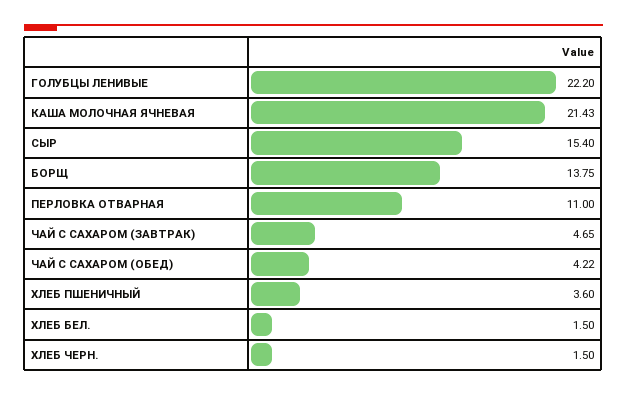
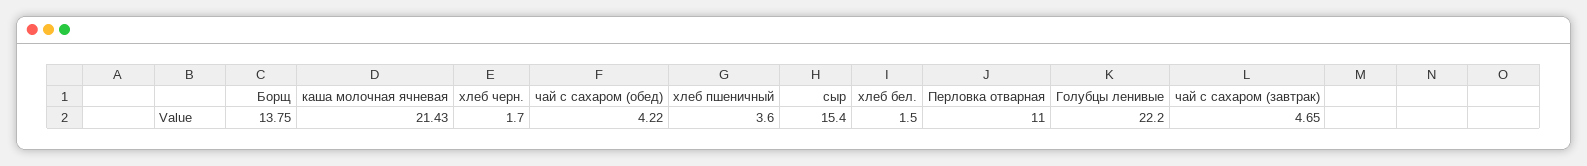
  {
    "ГОЛУБЦЫ ЛЕНИВЫЕ": 22.2,
    "КАША МОЛОЧНАЯ ЯЧНЕВАЯ": 21.43,
    "СЫР": 15.4,
    "БОРЩ": 13.75,
    "ПЕРЛОВКА ОТВАРНАЯ": 11,
    "ЧАЙ С САХАРОМ (ЗАВТРАК)": 4.65,
    "ЧАЙ С САХАРОМ (ОБЕД)": 4.22,
    "ХЛЕБ ПШЕНИЧНЫЙ": 3.6,
    "ХЛЕБ БЕЛ.": 1.5,
-   "ХЛЕБ ЧЕРН.": 1.5
+   "ХЛЕБ ЧЕРН.": 1.7
  }

